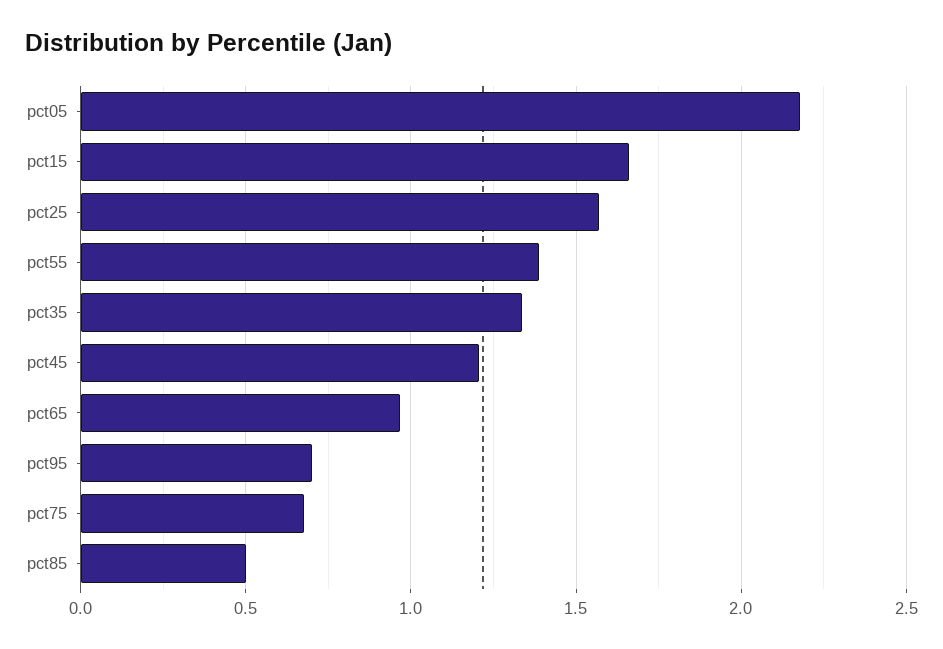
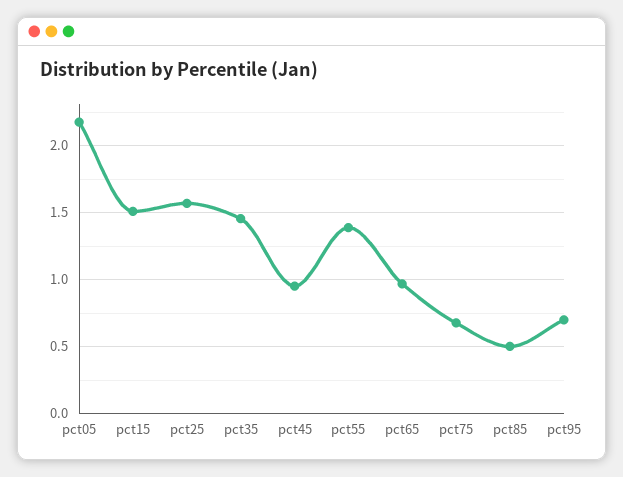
  {
    "pct05": 2.2,
-   "pct15": 1.65,
+   "pct15": 1.5,
    "pct25": 1.55,
    "pct55": 1.4,
-   "pct35": 1.35,
+   "pct35": 1.45,
-   "pct45": 1.2,
+   "pct45": 0.95,
    "pct65": 0.95,
    "pct95": 0.7,
    "pct75": 0.7,
    "pct85": 0.5
  }

